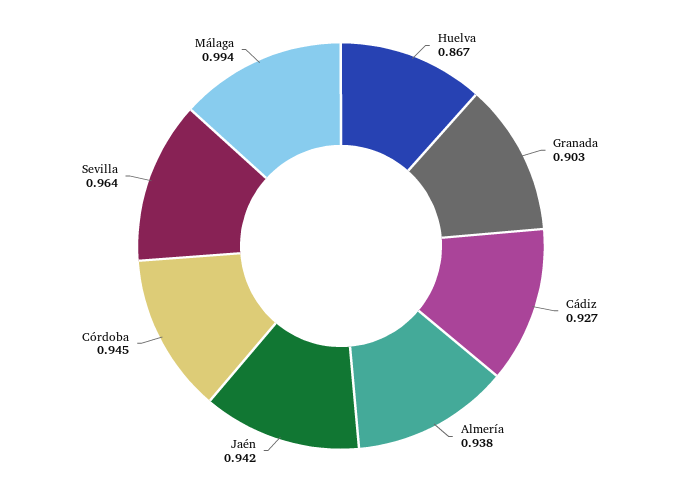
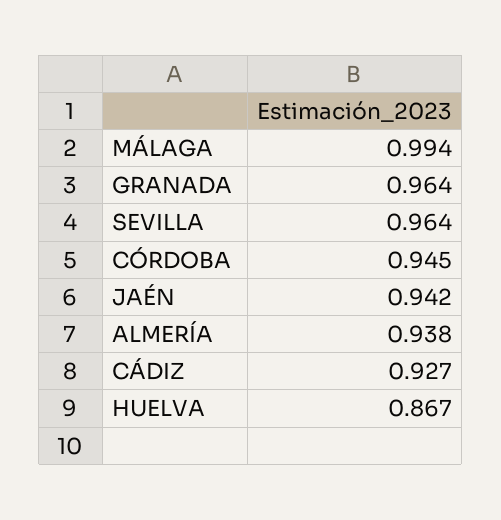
  {
    "Huelva": 0.867,
-   "Granada": 0.903,
+   "Granada": 0.964,
    "Cádiz": 0.927,
    "Almería": 0.938,
    "Jaén": 0.942,
    "Córdoba": 0.945,
    "Sevilla": 0.964,
    "Málaga": 0.994
  }

